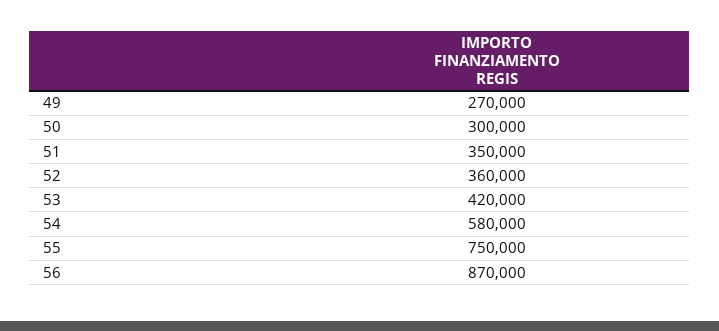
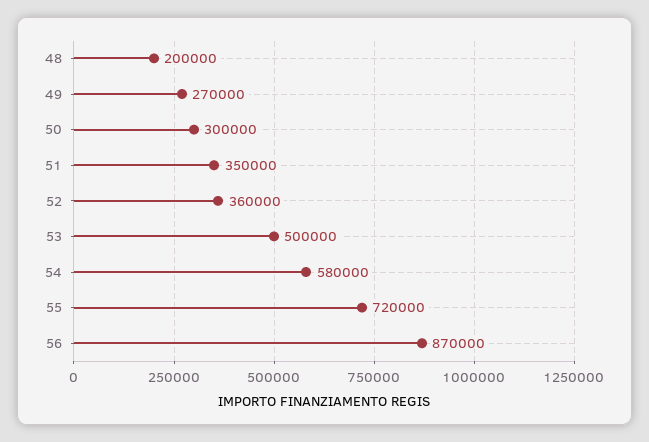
  {
    "49": 270000,
    "50": 300000,
    "51": 350000,
    "52": 360000,
-   "53": 420000,
+   "53": 500000,
    "54": 580000,
-   "55": 750000,
+   "55": 720000,
-   "56": 870000
+   "56": 870000,
+   "48": 200000
  }

